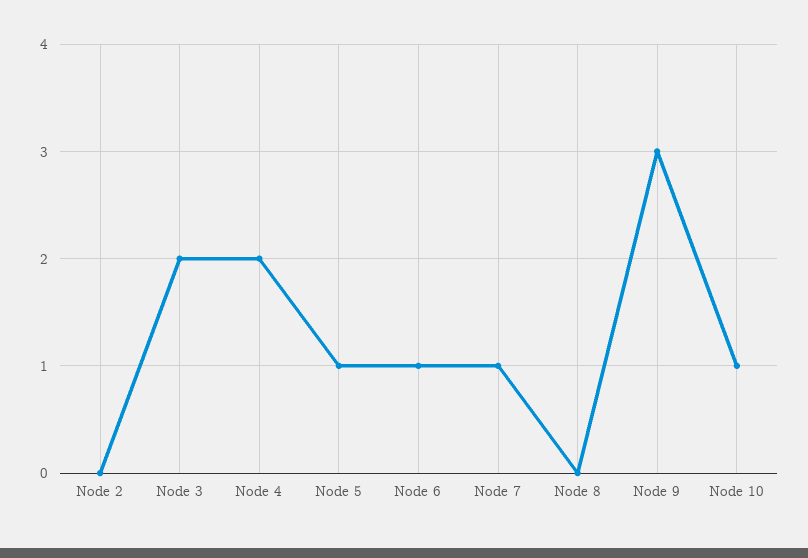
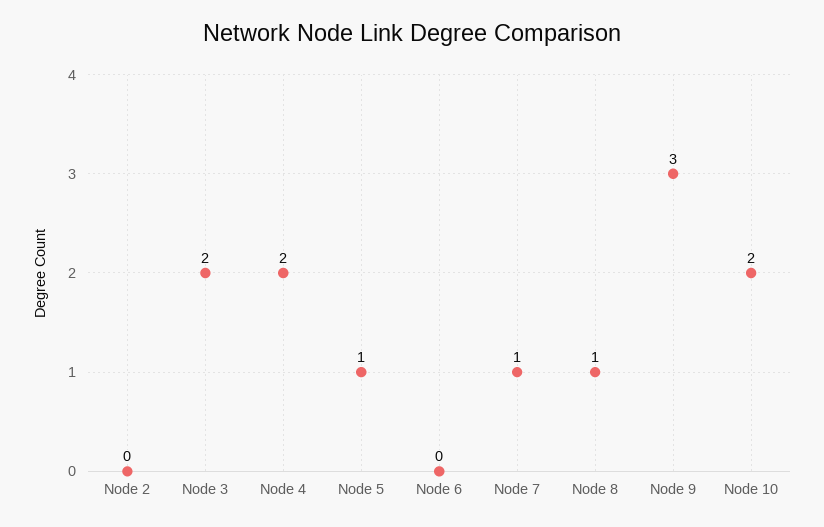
  {
    "Node 2": 0,
    "Node 3": 2,
    "Node 4": 2,
    "Node 5": 1,
-   "Node 6": 1,
+   "Node 6": 0,
    "Node 7": 1,
-   "Node 8": 0,
+   "Node 8": 1,
    "Node 9": 3,
-   "Node 10": 1
+   "Node 10": 2
  }

